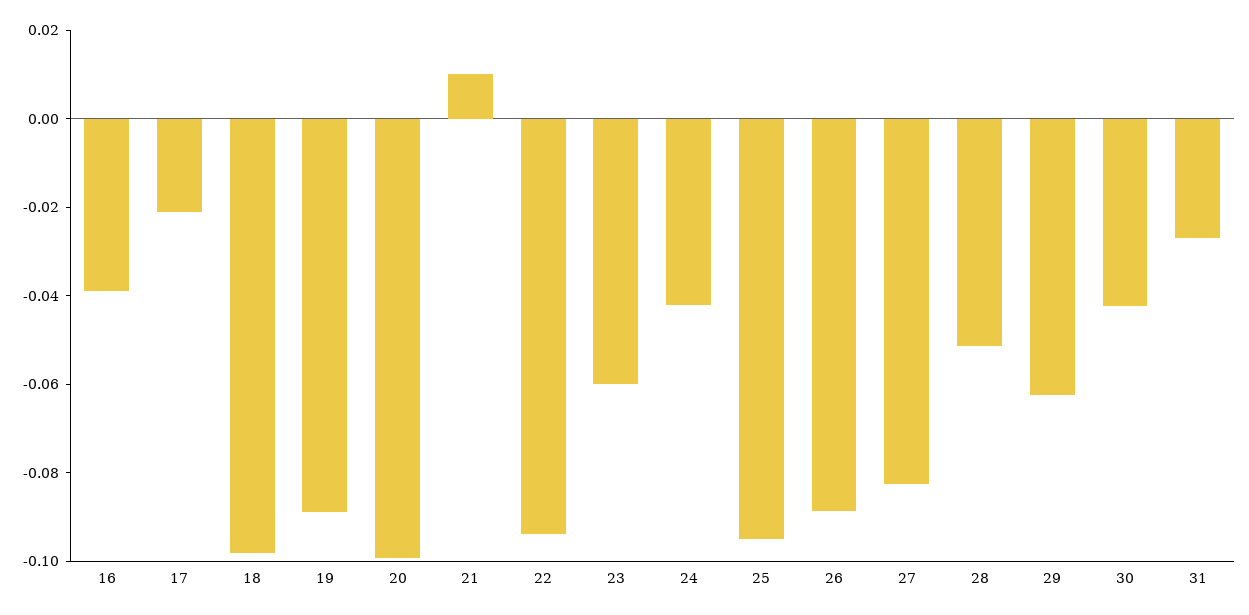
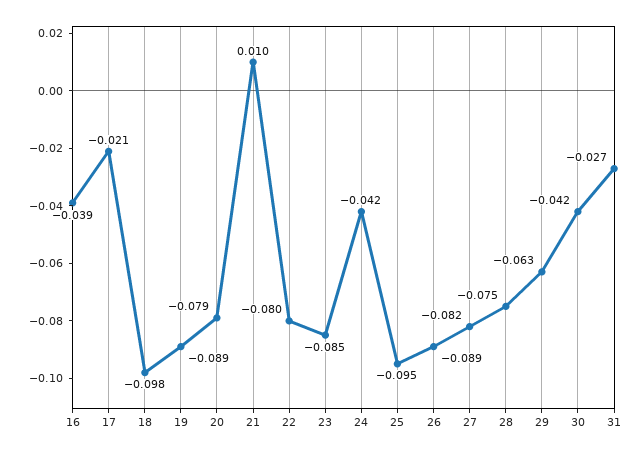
  {
    "16": -0.039,
    "17": -0.021,
    "18": -0.098,
    "19": -0.089,
-   "20": -0.1,
+   "20": -0.079,
    "21": 0.01,
-   "22": -0.095,
+   "22": -0.08,
-   "23": -0.06,
+   "23": -0.085,
    "24": -0.042,
    "25": -0.095,
    "26": -0.089,
    "27": -0.082,
-   "28": -0.05,
+   "28": -0.075,
    "29": -0.063,
    "30": -0.042,
    "31": -0.027
  }

